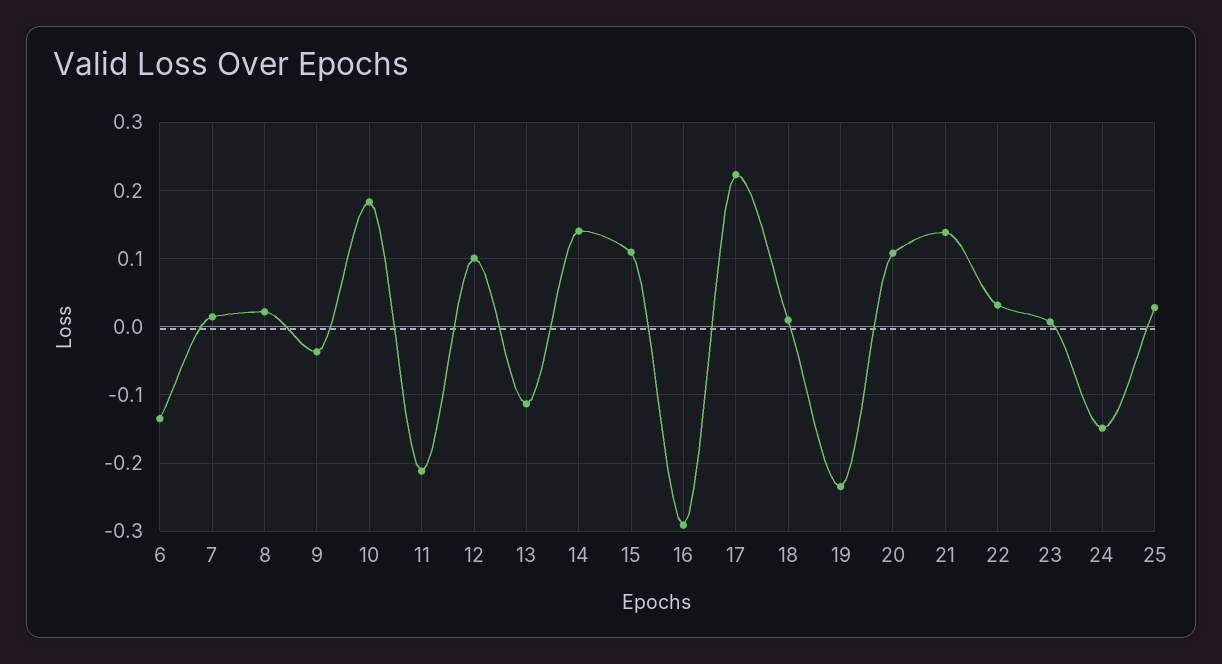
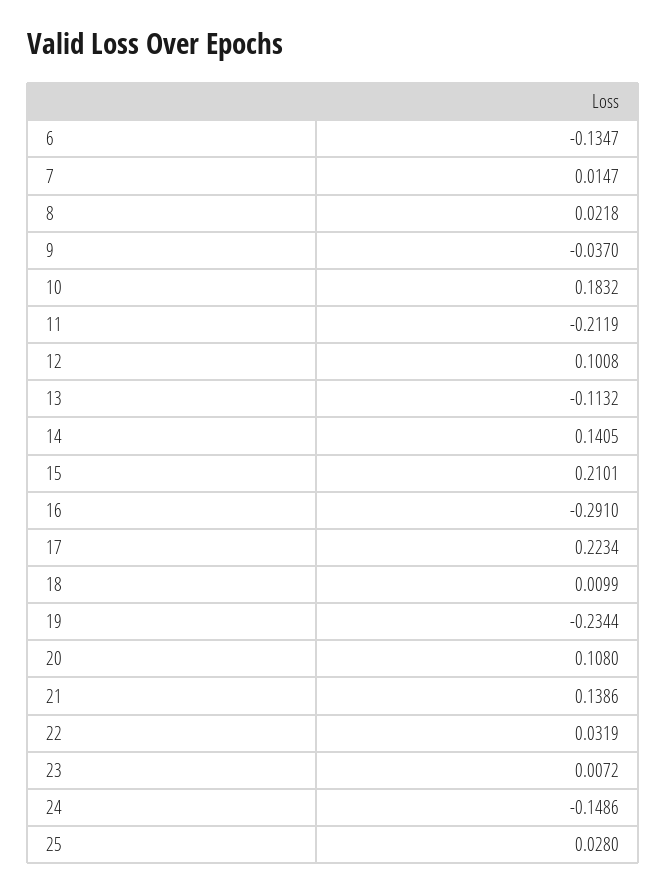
  {
    "6": -0.1347,
    "7": 0.0147,
    "8": 0.0218,
    "9": -0.037,
    "10": 0.1832,
    "11": -0.2119,
    "12": 0.1008,
    "13": -0.1132,
    "14": 0.1405,
-   "15": 0.11,
+   "15": 0.2101,
    "16": -0.291,
    "17": 0.2234,
    "18": 0.0099,
    "19": -0.2344,
    "20": 0.108,
    "21": 0.1386,
    "22": 0.0319,
    "23": 0.0072,
    "24": -0.1486,
    "25": 0.028
  }

